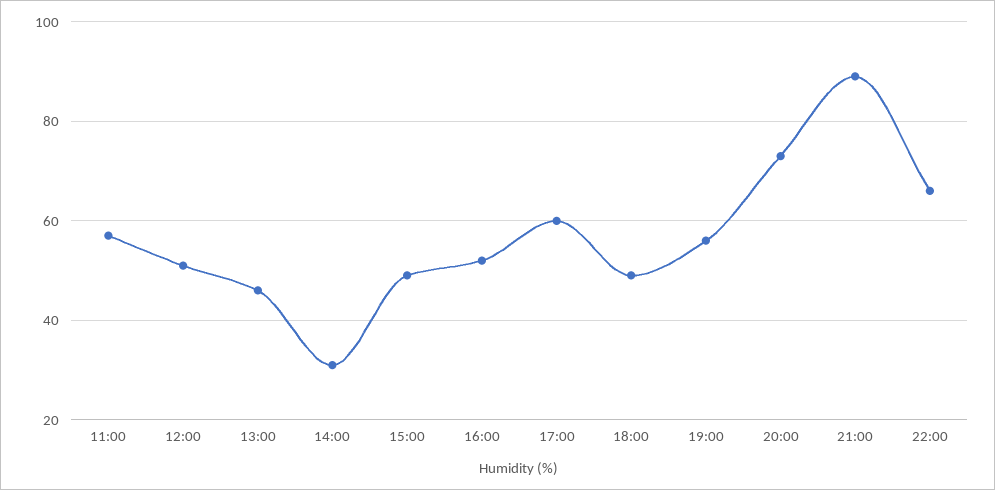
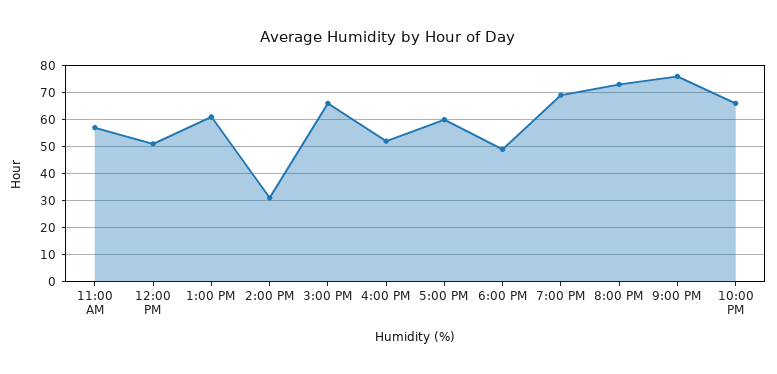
  {
    "11:00": 55,
    "12:00": 50,
-   "13:00": 45,
+   "13:00": 60,
    "14:00": 30,
-   "15:00": 50,
+   "15:00": 65,
    "16:00": 50,
    "17:00": 60,
    "18:00": 50,
-   "19:00": 55,
+   "19:00": 70,
    "20:00": 75,
-   "21:00": 90,
+   "21:00": 75,
    "22:00": 65
  }

